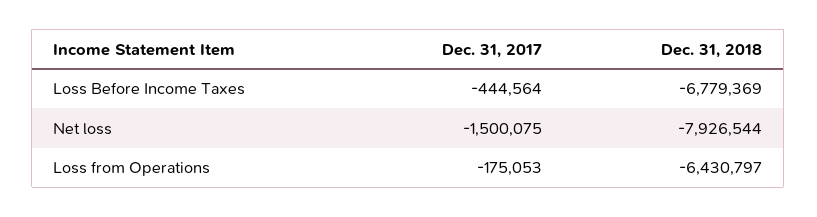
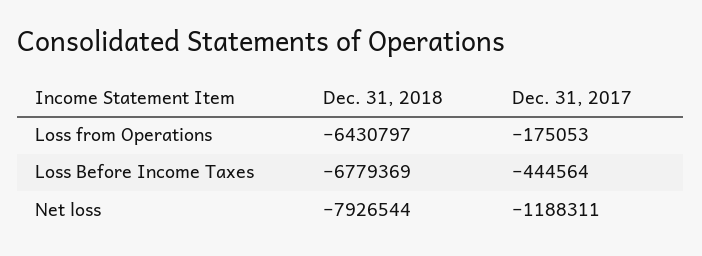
  {
    "Dec. 31, 2017": {
      "Loss Before Income Taxes": -444564,
-     "Net loss": -1500075,
+     "Net loss": -1188311,
      "Loss from Operations": -175053
    },
    "Dec. 31, 2018": {
      "Loss Before Income Taxes": -6779369,
      "Net loss": -7926544,
      "Loss from Operations": -6430797
    }
  }

